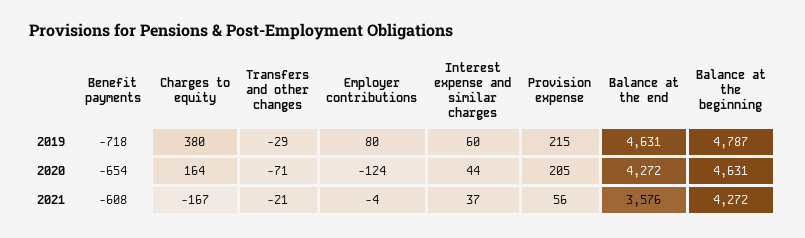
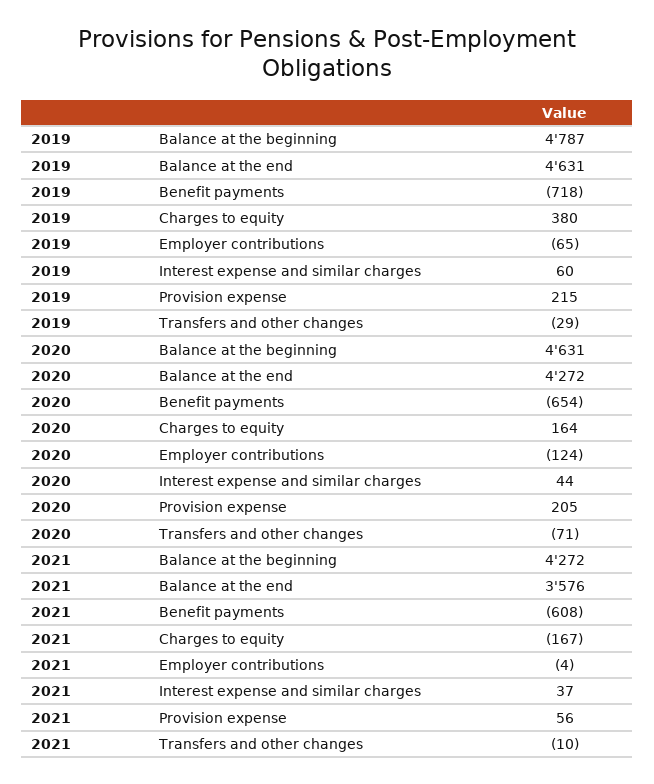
  {
    "Benefit payments": {
      "2019": -718,
      "2020": -654,
      "2021": -608
    },
    "Charges to equity": {
      "2019": 380,
      "2020": 164,
      "2021": -167
    },
    "Transfers and other changes": {
      "2019": -29,
      "2020": -71,
-     "2021": -21
+     "2021": -10
    },
    "Employer contributions": {
-     "2019": 80,
+     "2019": -65,
      "2020": -124,
      "2021": -4
    },
    "Interest expense and similar charges": {
      "2019": 60,
      "2020": 44,
      "2021": 37
    },
    "Provision expense": {
      "2019": 215,
      "2020": 205,
      "2021": 56
    },
    "Balance at the end": {
      "2019": 4631,
      "2020": 4272,
      "2021": 3576
    },
    "Balance at the beginning": {
      "2019": 4787,
      "2020": 4631,
      "2021": 4272
    }
  }

